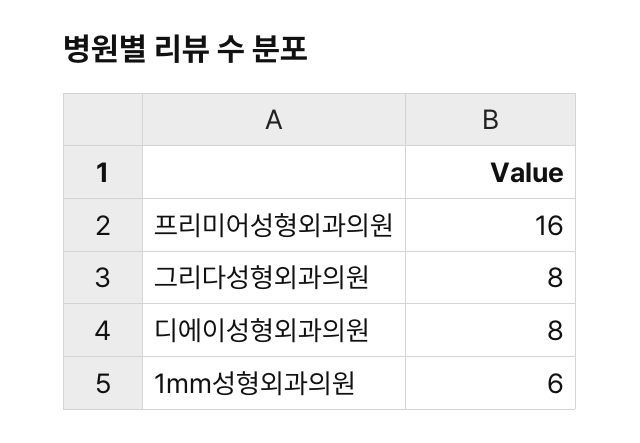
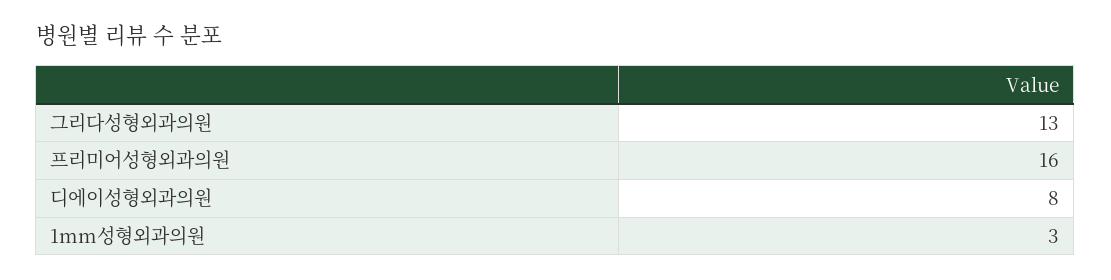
  {
    "프리미어성형외과의원": 16,
-   "그리다성형외과의원": 8,
+   "그리다성형외과의원": 13,
    "디에이성형외과의원": 8,
-   "1mm성형외과의원": 6
+   "1mm성형외과의원": 3
  }

